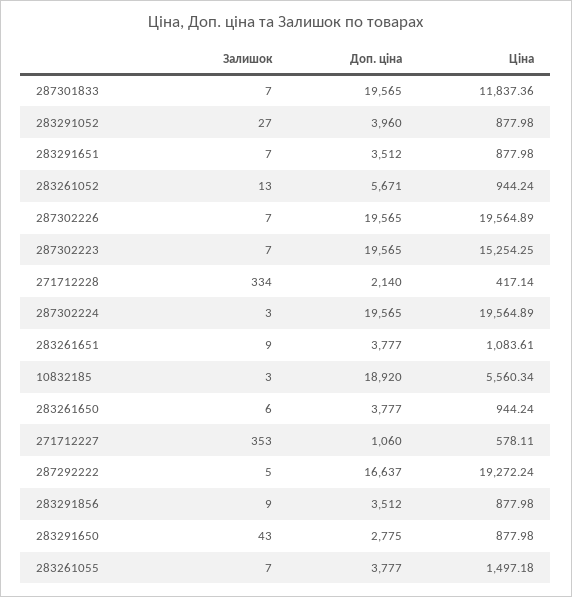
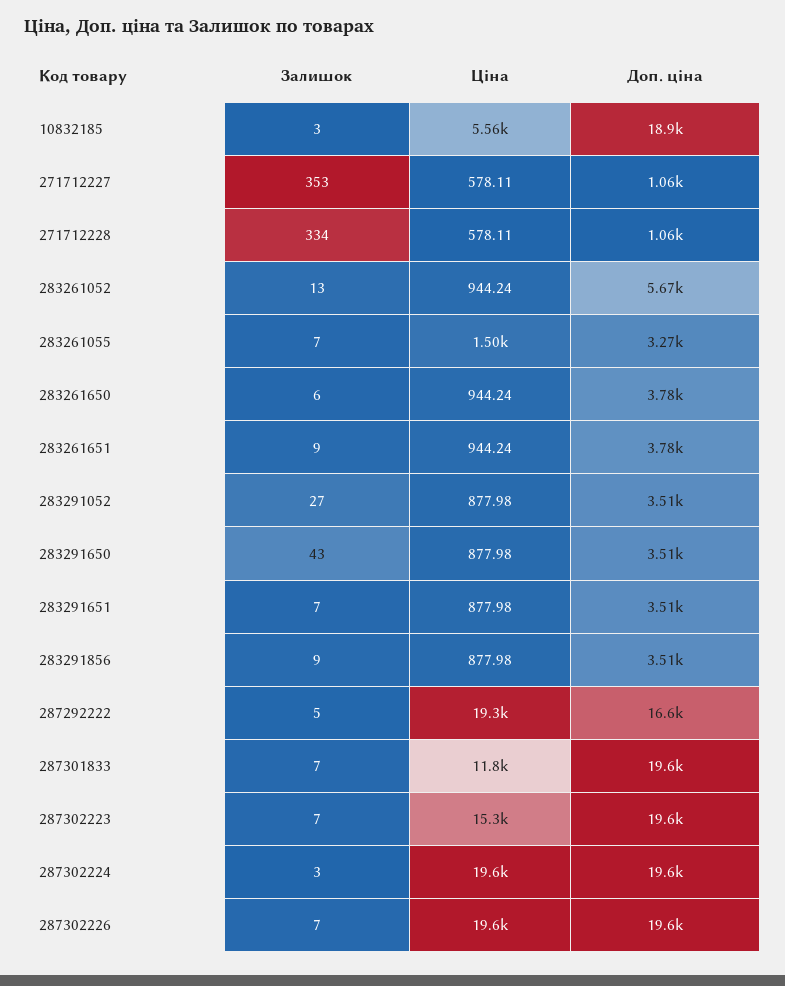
  {
    "Залишок": {
      "287301833": 7,
      "283291052": 27,
      "283291651": 7,
      "283261052": 13,
      "287302226": 7,
      "287302223": 7,
      "271712228": 334,
      "287302224": 3,
      "283261651": 9,
      "10832185": 3,
      "283261650": 6,
      "271712227": 353,
      "287292222": 5,
      "283291856": 9,
      "283291650": 43,
      "283261055": 7
    },
    "Доп. ціна": {
      "287301833": 19565,
-     "283291052": 3960,
+     "283291052": 3510,
      "283291651": 3512,
      "283261052": 5671,
      "287302226": 19565,
      "287302223": 19565,
-     "271712228": 2140,
+     "271712228": 1060,
      "287302224": 19565,
      "283261651": 3777,
      "10832185": 18920,
      "283261650": 3777,
      "271712227": 1060,
      "287292222": 16637,
      "283291856": 3512,
-     "283291650": 2775,
+     "283291650": 3510,
-     "283261055": 3777
+     "283261055": 3270
    },
    "Ціна": {
      "287301833": 11837.36,
      "283291052": 877.98,
      "283291651": 877.98,
      "283261052": 944.24,
      "287302226": 19564.89,
      "287302223": 15254.25,
-     "271712228": 417.14,
+     "271712228": 578.11,
      "287302224": 19564.89,
-     "283261651": 1083.61,
+     "283261651": 944.24,
      "10832185": 5560.34,
      "283261650": 944.24,
      "271712227": 578.11,
      "287292222": 19272.24,
      "283291856": 877.98,
      "283291650": 877.98,
      "283261055": 1497.18
    }
  }

